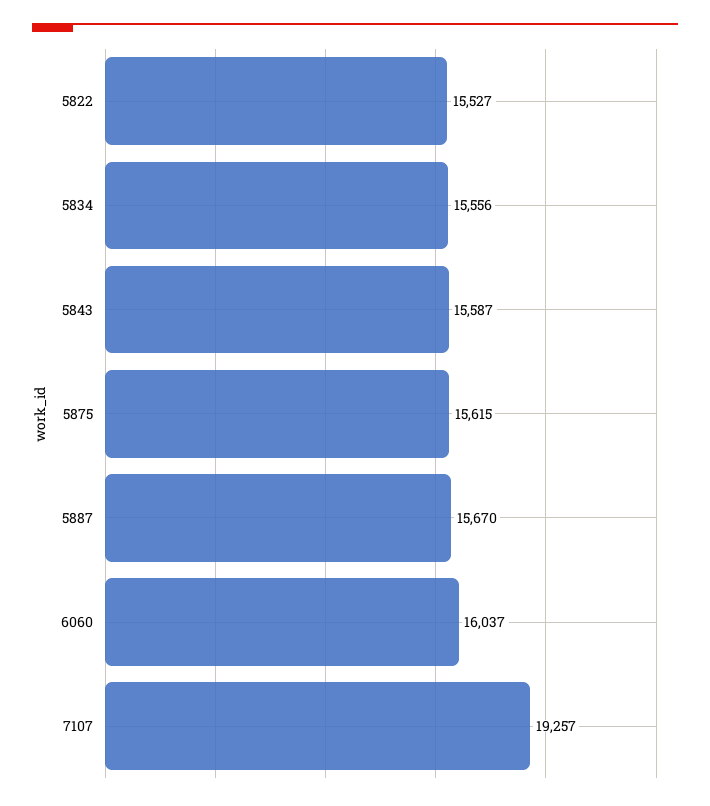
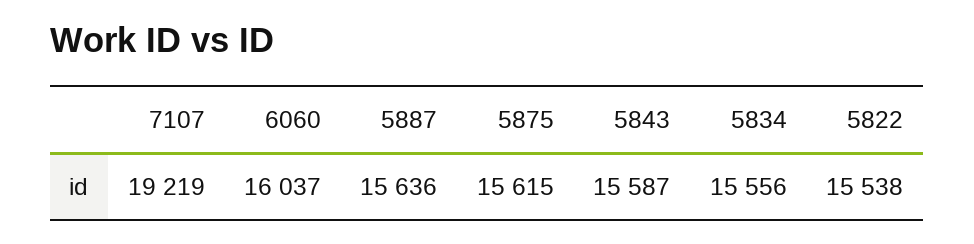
  {
-   "5822": 15527,
+   "5822": 15538,
    "5834": 15556,
    "5843": 15587,
    "5875": 15615,
-   "5887": 15670,
+   "5887": 15636,
    "6060": 16037,
-   "7107": 19257
+   "7107": 19219
  }

